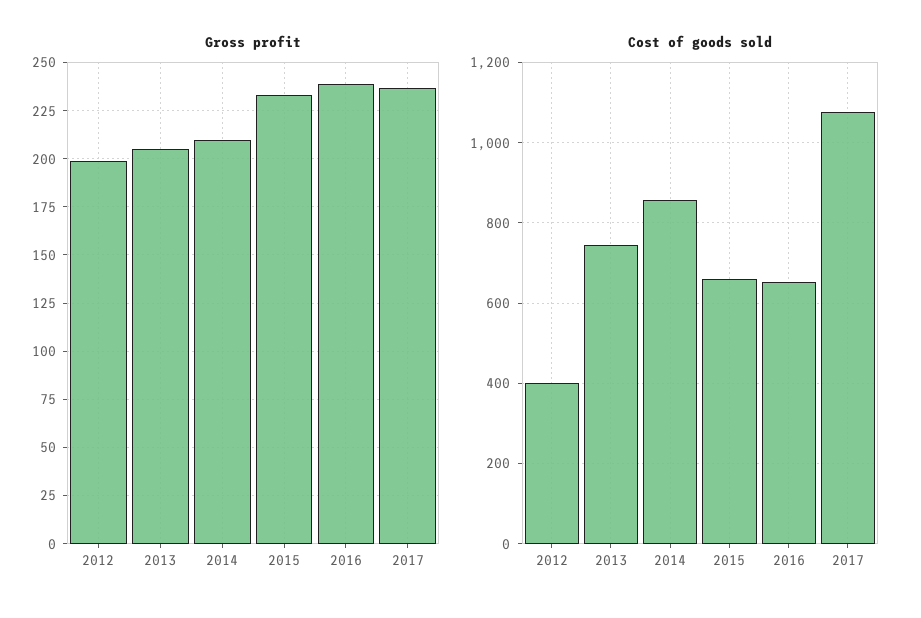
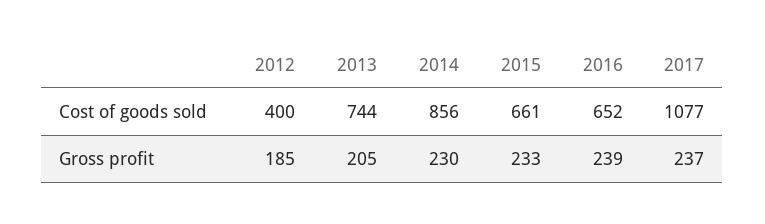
  {
    "Gross profit": {
-     "2012": 200,
+     "2012": 185,
      "2013": 205,
-     "2014": 210,
+     "2014": 230,
      "2015": 233,
      "2016": 239,
      "2017": 237
    },
    "Cost of goods sold": {
      "2012": 400,
      "2013": 744,
      "2014": 856,
      "2015": 661,
      "2016": 652,
      "2017": 1077
    }
  }

